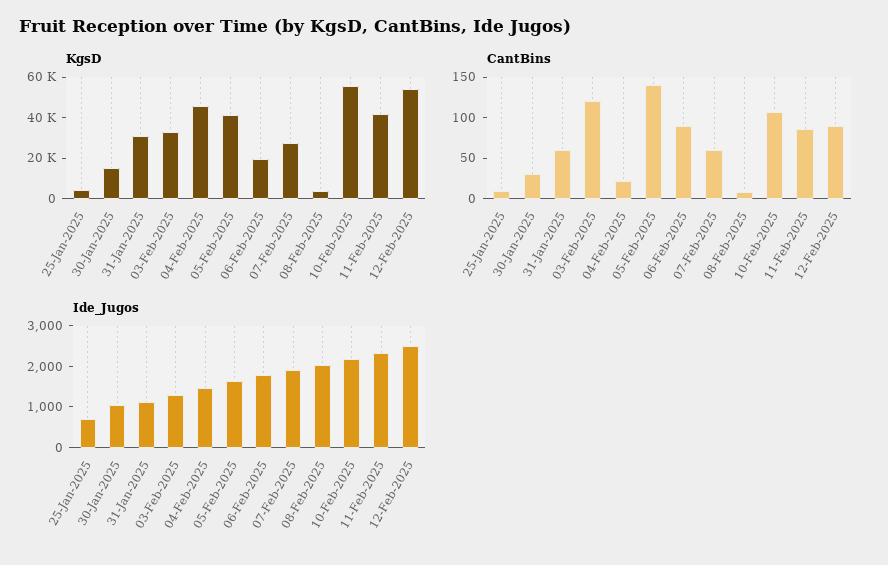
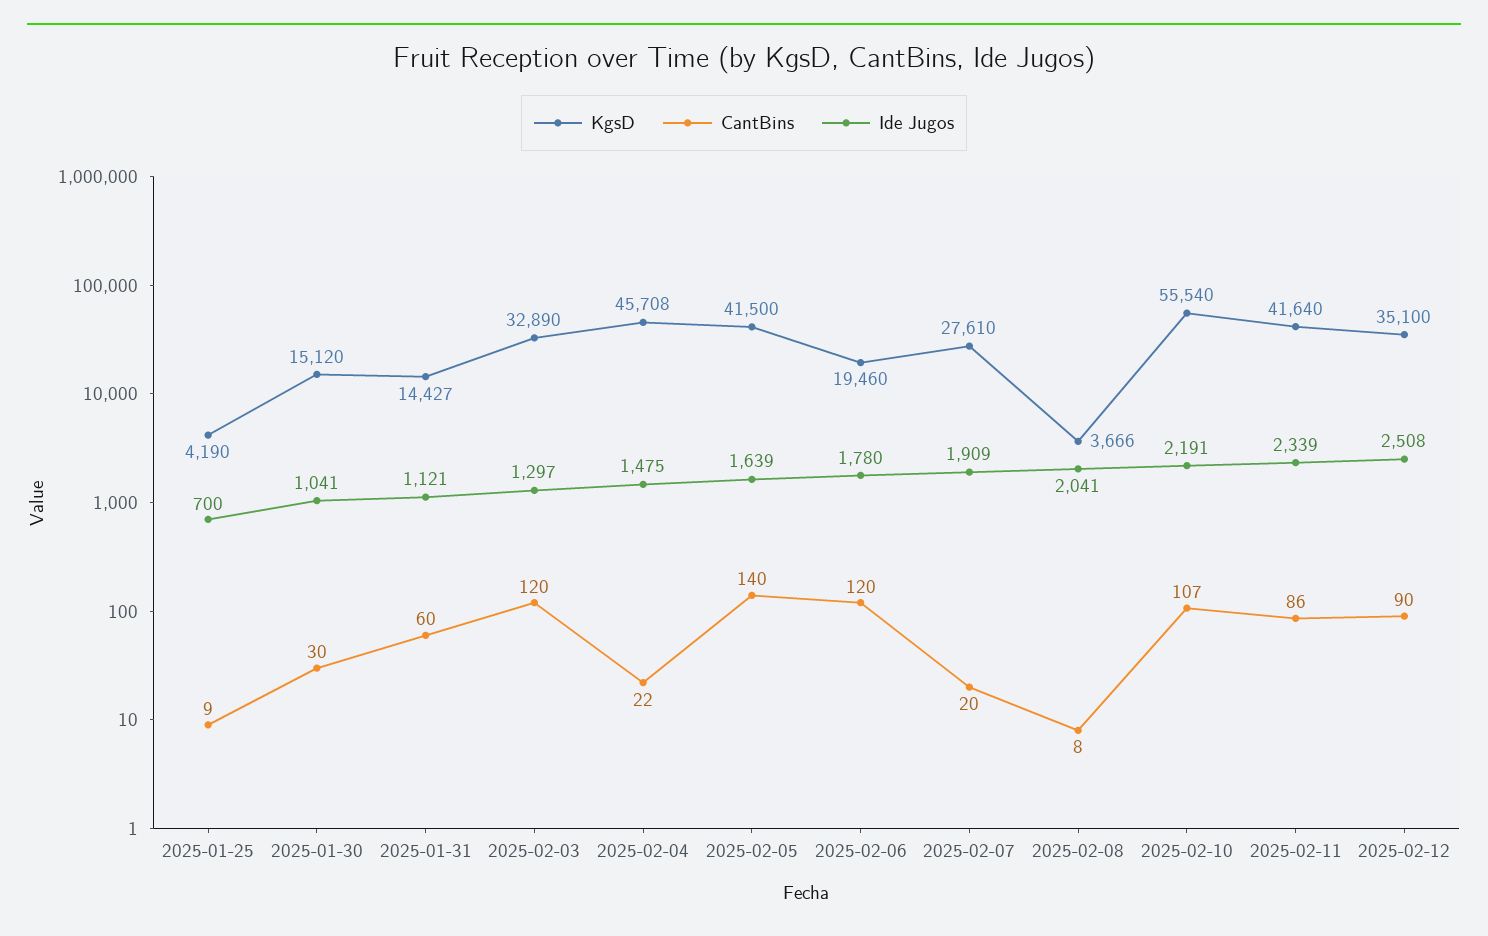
  {
    "KgsD": {
      "25-Jan-2025": 4190,
      "30-Jan-2025": 15120,
-     "31-Jan-2025": 30000,
+     "31-Jan-2025": 14427,
      "03-Feb-2025": 32890,
      "04-Feb-2025": 45708,
      "05-Feb-2025": 41500,
      "06-Feb-2025": 19460,
      "07-Feb-2025": 27610,
      "08-Feb-2025": 3666,
      "10-Feb-2025": 55540,
      "11-Feb-2025": 41640,
-     "12-Feb-2025": 55000
+     "12-Feb-2025": 35100
    },
    "CantBins": {
      "25-Jan-2025": 9,
      "30-Jan-2025": 30,
      "31-Jan-2025": 60,
      "03-Feb-2025": 120,
      "04-Feb-2025": 22,
      "05-Feb-2025": 140,
-     "06-Feb-2025": 90,
+     "06-Feb-2025": 120,
-     "07-Feb-2025": 60,
+     "07-Feb-2025": 20,
      "08-Feb-2025": 8,
      "10-Feb-2025": 107,
      "11-Feb-2025": 86,
      "12-Feb-2025": 90
    },
    "Ide_Jugos": {
      "25-Jan-2025": 700,
      "30-Jan-2025": 1041,
      "31-Jan-2025": 1121,
      "03-Feb-2025": 1297,
      "04-Feb-2025": 1475,
      "05-Feb-2025": 1639,
      "06-Feb-2025": 1780,
      "07-Feb-2025": 1909,
      "08-Feb-2025": 2041,
      "10-Feb-2025": 2191,
      "11-Feb-2025": 2339,
      "12-Feb-2025": 2508
    }
  }

